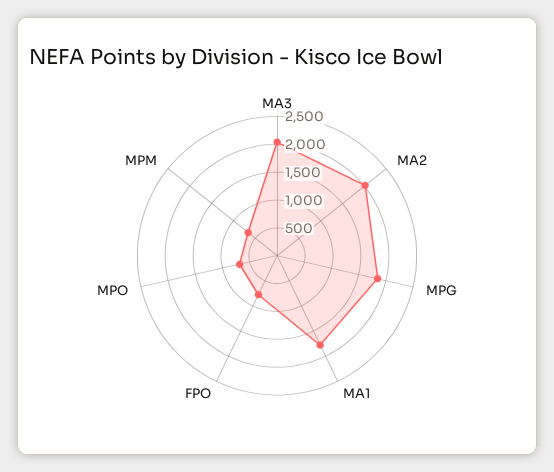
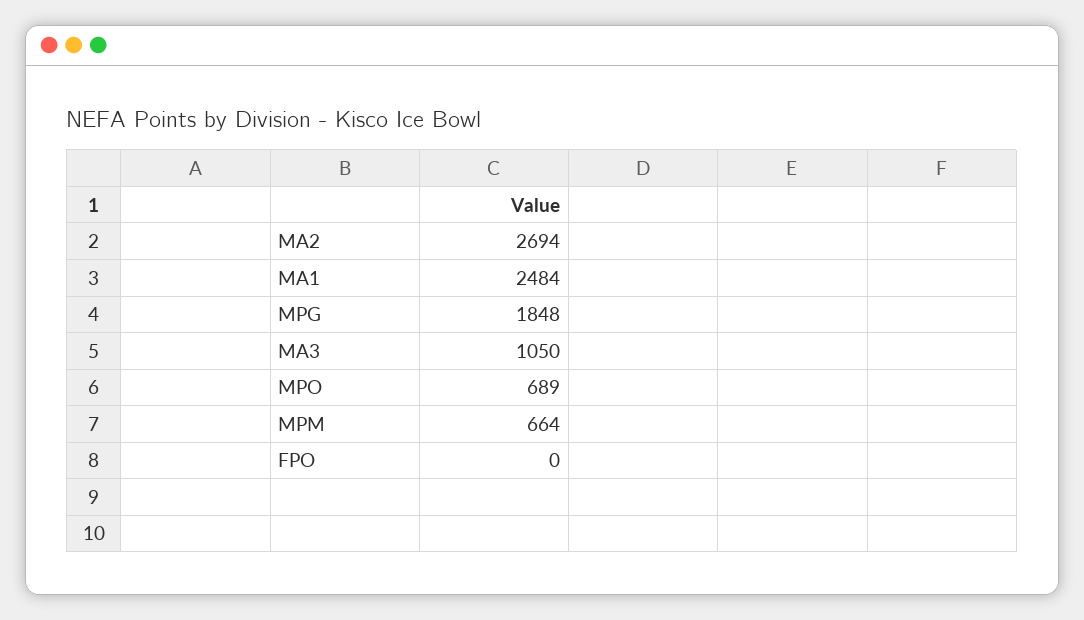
  {
-   "MA3": 2000,
+   "MA3": 1050,
-   "MA2": 2000,
+   "MA2": 2694,
    "MPG": 1848,
-   "MA1": 1750,
+   "MA1": 2484,
-   "FPO": 750,
+   "FPO": 0,
    "MPO": 689,
    "MPM": 664
  }

